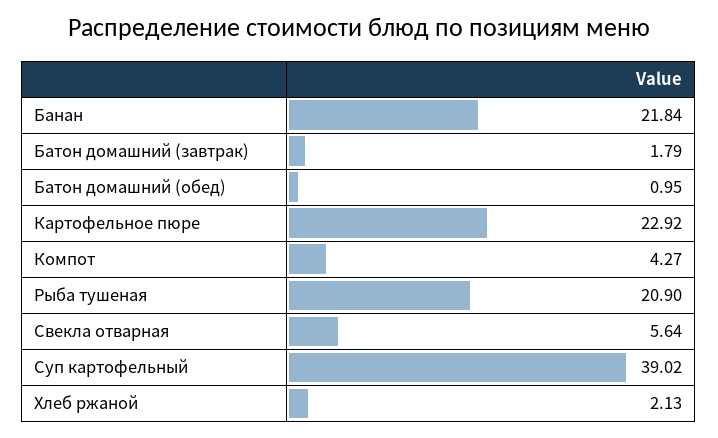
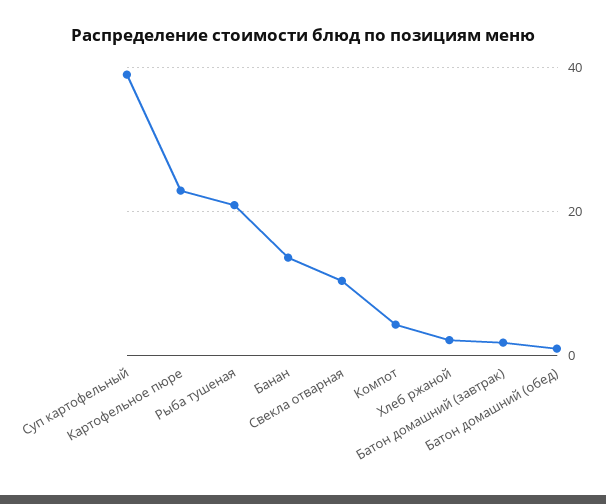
  {
-   "Банан": 21.84,
+   "Банан": 14,
    "Батон домашний (завтрак)": 1.79,
    "Батон домашний (обед)": 0.95,
    "Картофельное пюре": 22.92,
    "Компот": 4.27,
    "Рыба тушеная": 20.9,
-   "Свекла отварная": 5.64,
+   "Свекла отварная": 10,
    "Суп картофельный": 39.02,
    "Хлеб ржаной": 2.13
  }

